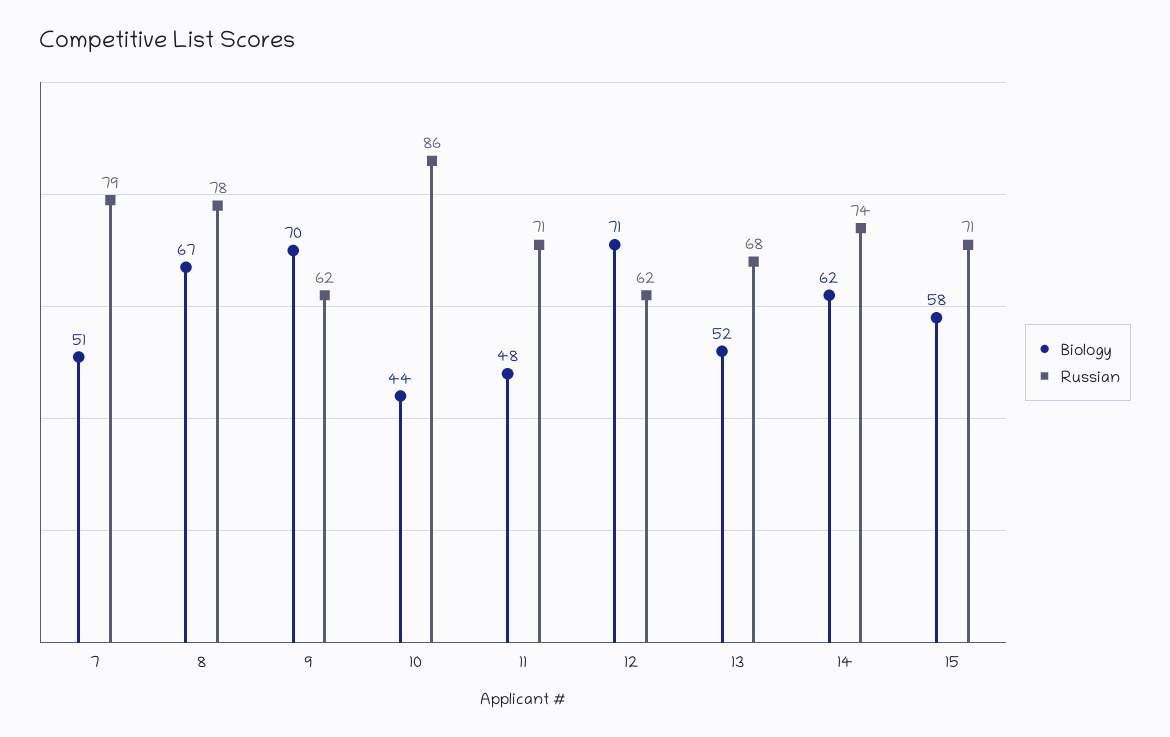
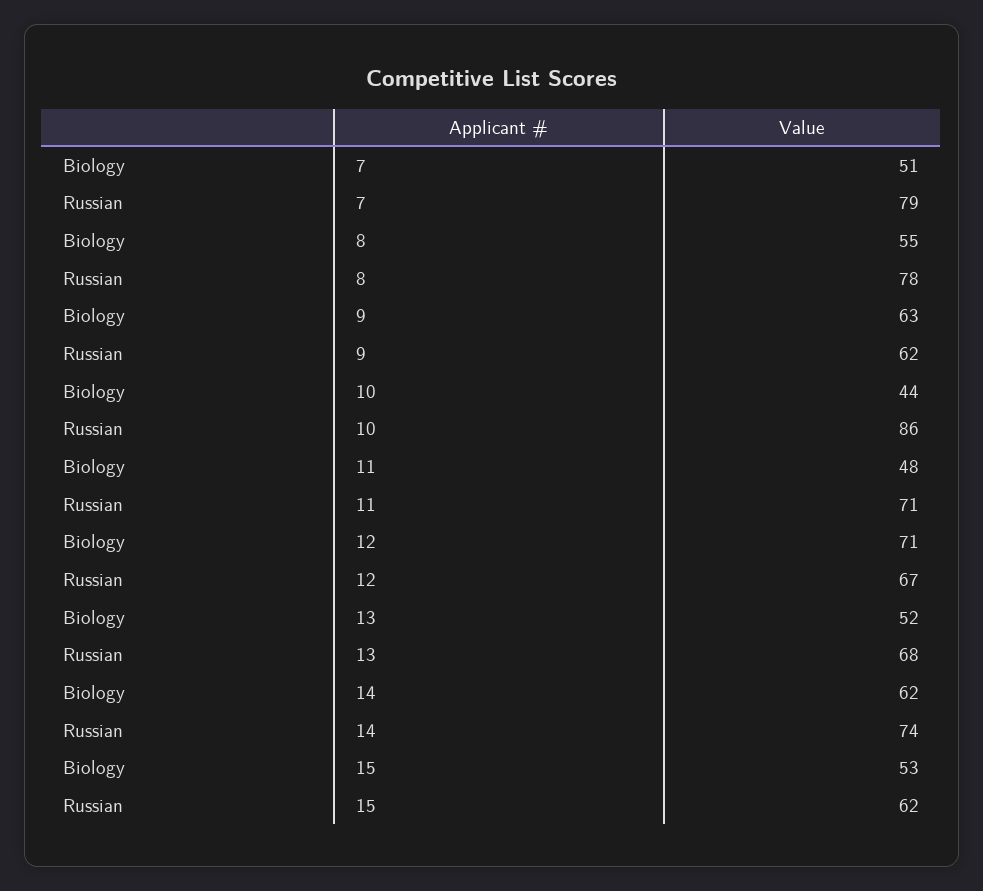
  {
    "Biology": {
      "7": 51,
-     "8": 67,
+     "8": 55,
-     "9": 70,
+     "9": 63,
      "10": 44,
      "11": 48,
      "12": 71,
      "13": 52,
      "14": 62,
-     "15": 58
+     "15": 53
    },
    "Russian": {
      "7": 79,
      "8": 78,
      "9": 62,
      "10": 86,
      "11": 71,
-     "12": 62,
+     "12": 67,
      "13": 68,
      "14": 74,
-     "15": 71
+     "15": 62
    }
  }

